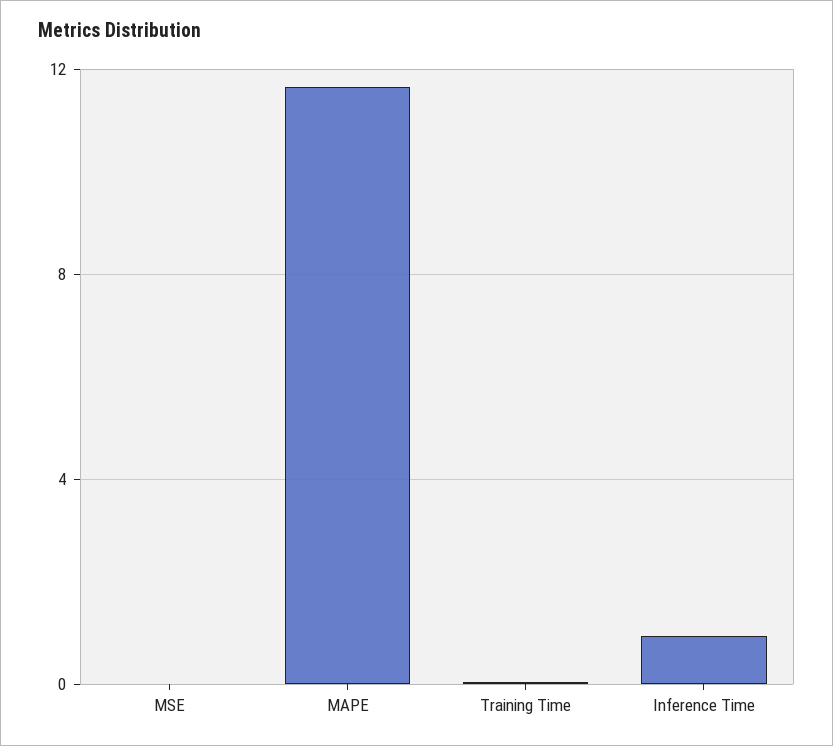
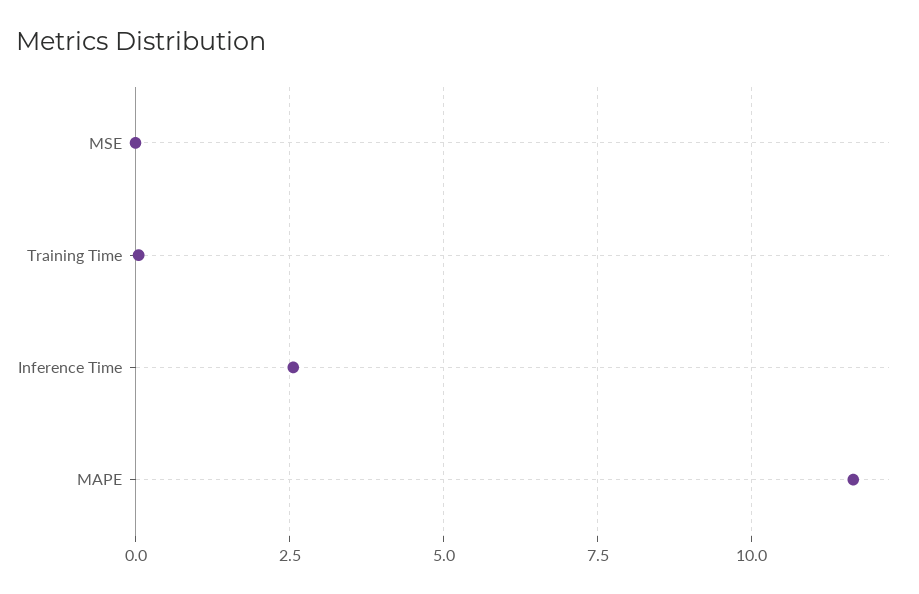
  {
    "MSE": 0,
    "MAPE": 11.75,
    "Training Time": 0,
-   "Inference Time": 1
+   "Inference Time": 2.5
  }

